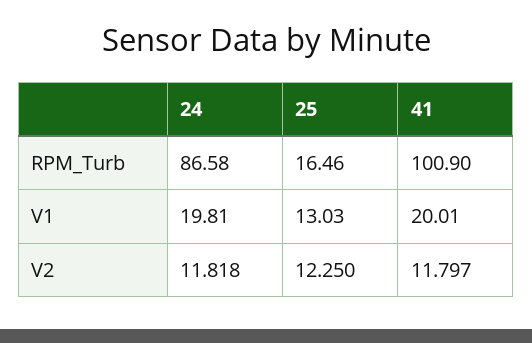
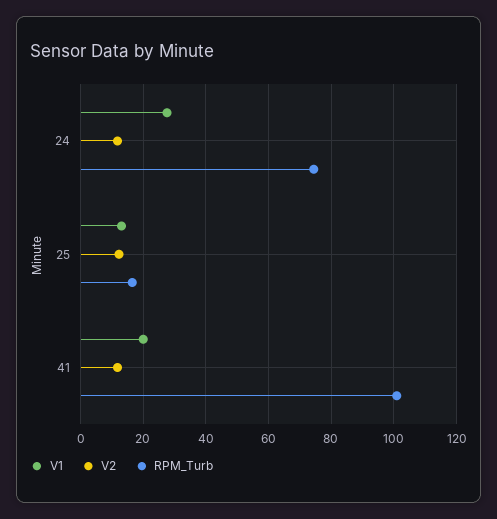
  {
    "RPM_Turb": {
-     "24": 86.58,
+     "24": 74,
      "25": 16.46,
      "41": 100.9
    },
    "V1": {
-     "24": 19.81,
+     "24": 28,
      "25": 13.03,
      "41": 20.01
    },
    "V2": {
      "24": 11.818,
      "25": 12.25,
      "41": 11.797
    }
  }

